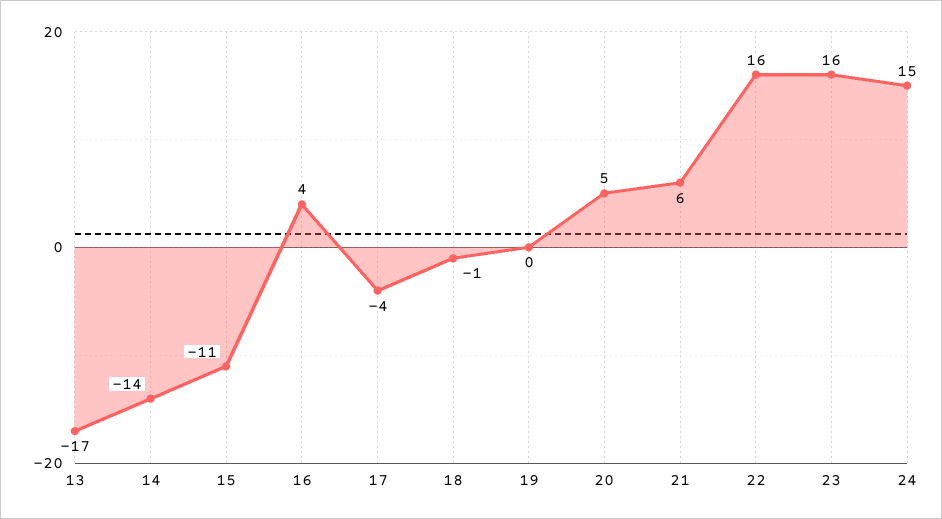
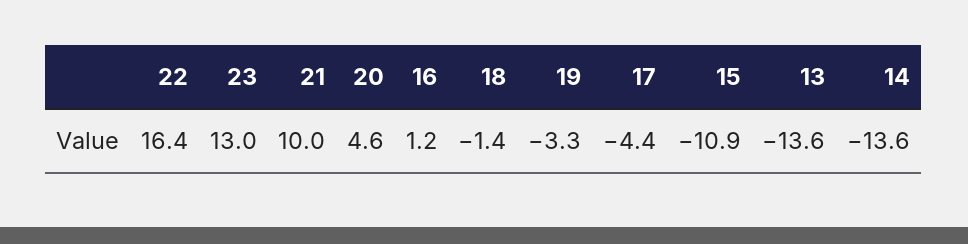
  {
-   "13": -17,
+   "13": -13.6,
    "14": -13.6,
    "15": -10.9,
-   "16": 4,
+   "16": 1.2,
    "17": -4.4,
    "18": -1.4,
-   "19": 0,
+   "19": -3.3,
    "20": 4.6,
-   "21": 6,
+   "21": 10,
    "22": 16.4,
-   "23": 16,
+   "23": 13
-   "24": 15
  }

